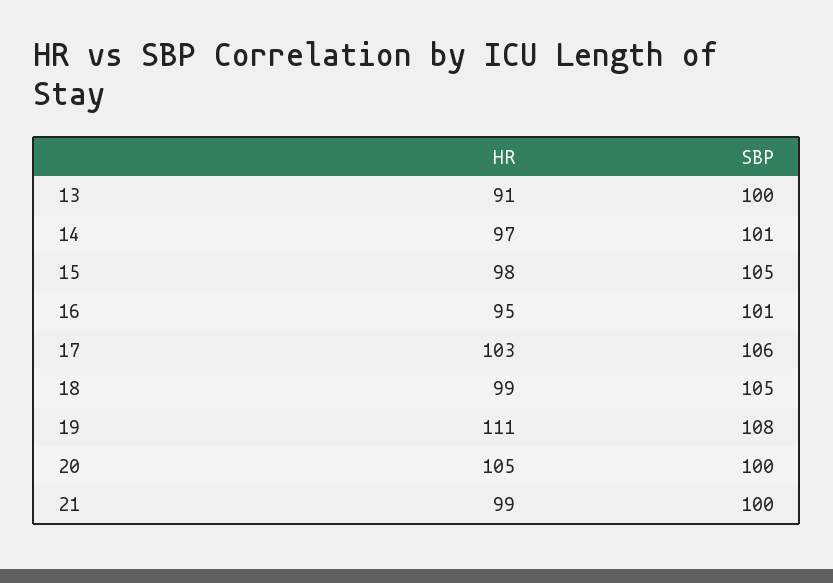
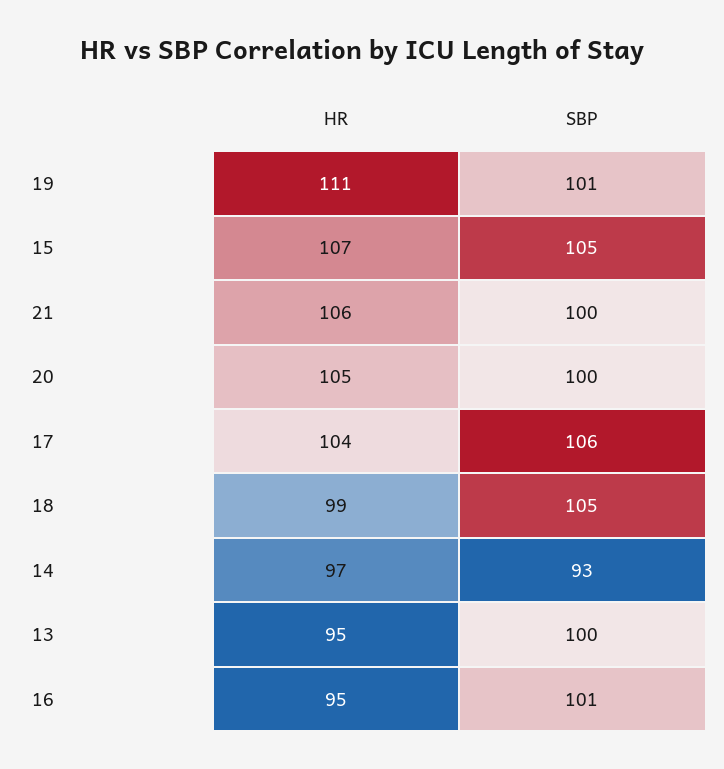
  {
    "HR": {
-     "13": 91,
+     "13": 95,
      "14": 97,
-     "15": 98,
+     "15": 107,
      "16": 95,
-     "17": 103,
+     "17": 104,
      "18": 99,
      "19": 111,
      "20": 105,
-     "21": 99
+     "21": 106
    },
    "SBP": {
      "13": 100,
-     "14": 101,
+     "14": 93,
      "15": 105,
      "16": 101,
      "17": 106,
      "18": 105,
-     "19": 108,
+     "19": 101,
      "20": 100,
      "21": 100
    }
  }

